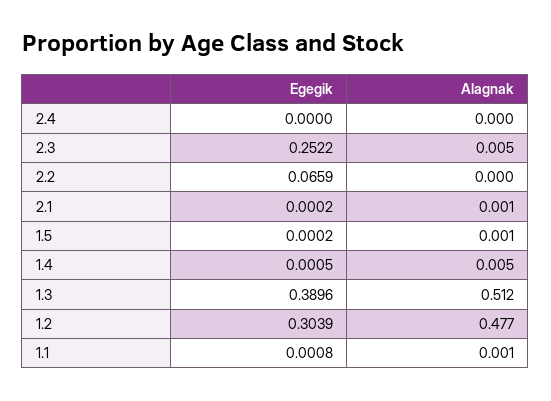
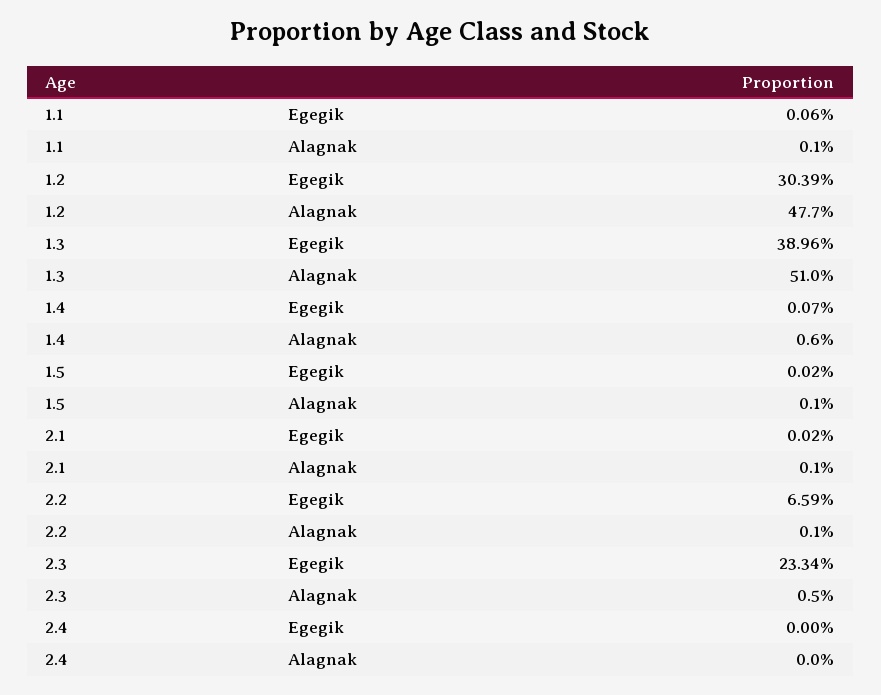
  {
    "Egegik": {
      "2.4": 0,
-     "2.3": 0.2522,
+     "2.3": 0.2334,
      "2.2": 0.0659,
      "2.1": 0.0002,
      "1.5": 0.0002,
-     "1.4": 0.0005,
+     "1.4": 0.0007,
      "1.3": 0.3896,
      "1.2": 0.3039,
-     "1.1": 0.0008
+     "1.1": 0.0006
    },
    "Alagnak": {
      "2.4": 0,
      "2.3": 0.005,
-     "2.2": 0,
+     "2.2": 0.001,
      "2.1": 0.001,
      "1.5": 0.001,
-     "1.4": 0.005,
+     "1.4": 0.006,
-     "1.3": 0.512,
+     "1.3": 0.51,
      "1.2": 0.477,
      "1.1": 0.001
    }
  }

